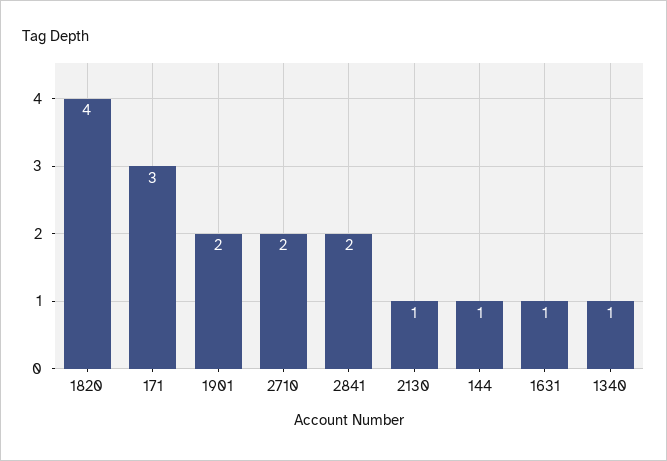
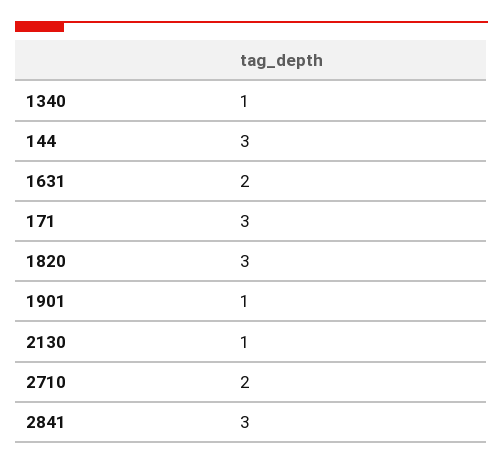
  {
-   "1820": 4,
+   "1820": 3,
    "171": 3,
-   "1901": 2,
+   "1901": 1,
    "2710": 2,
-   "2841": 2,
+   "2841": 3,
    "2130": 1,
-   "144": 1,
+   "144": 3,
-   "1631": 1,
+   "1631": 2,
    "1340": 1
  }

